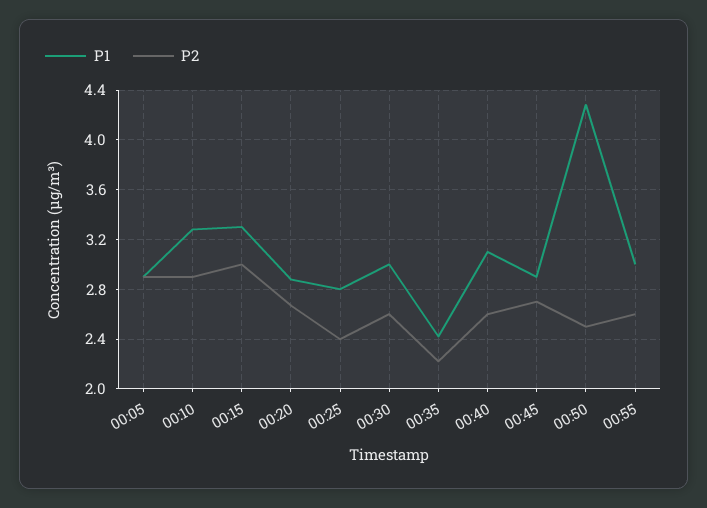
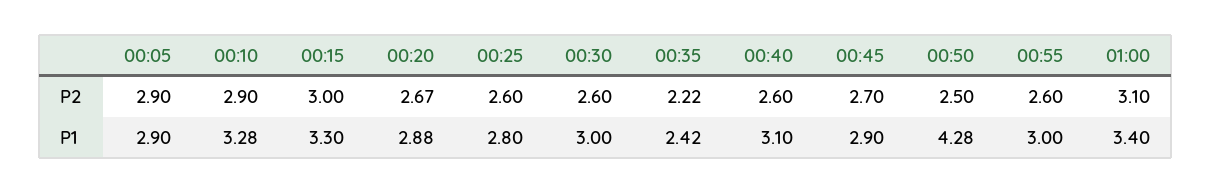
  {
    "P1": {
      "00:05": 2.9,
      "00:10": 3.28,
      "00:15": 3.3,
      "00:20": 2.88,
      "00:25": 2.8,
      "00:30": 3,
      "00:35": 2.42,
      "00:40": 3.1,
      "00:45": 2.9,
      "00:50": 4.28,
-     "00:55": 3
+     "00:55": 3,
+     "01:00": 3.4
    },
    "P2": {
      "00:05": 2.9,
      "00:10": 2.9,
      "00:15": 3,
      "00:20": 2.67,
-     "00:25": 2.4,
+     "00:25": 2.6,
      "00:30": 2.6,
      "00:35": 2.22,
      "00:40": 2.6,
      "00:45": 2.7,
      "00:50": 2.5,
-     "00:55": 2.6
+     "00:55": 2.6,
+     "01:00": 3.1
    }
  }

